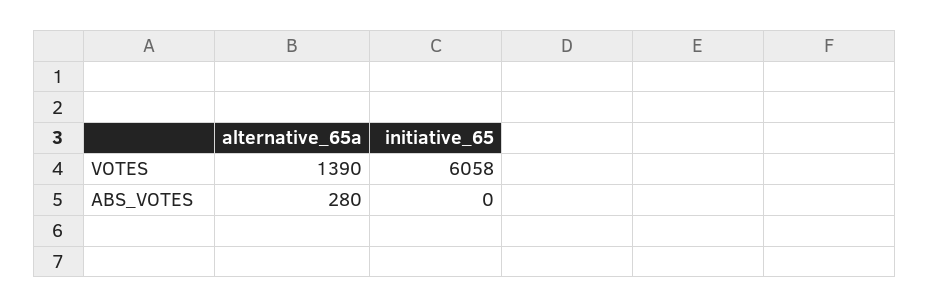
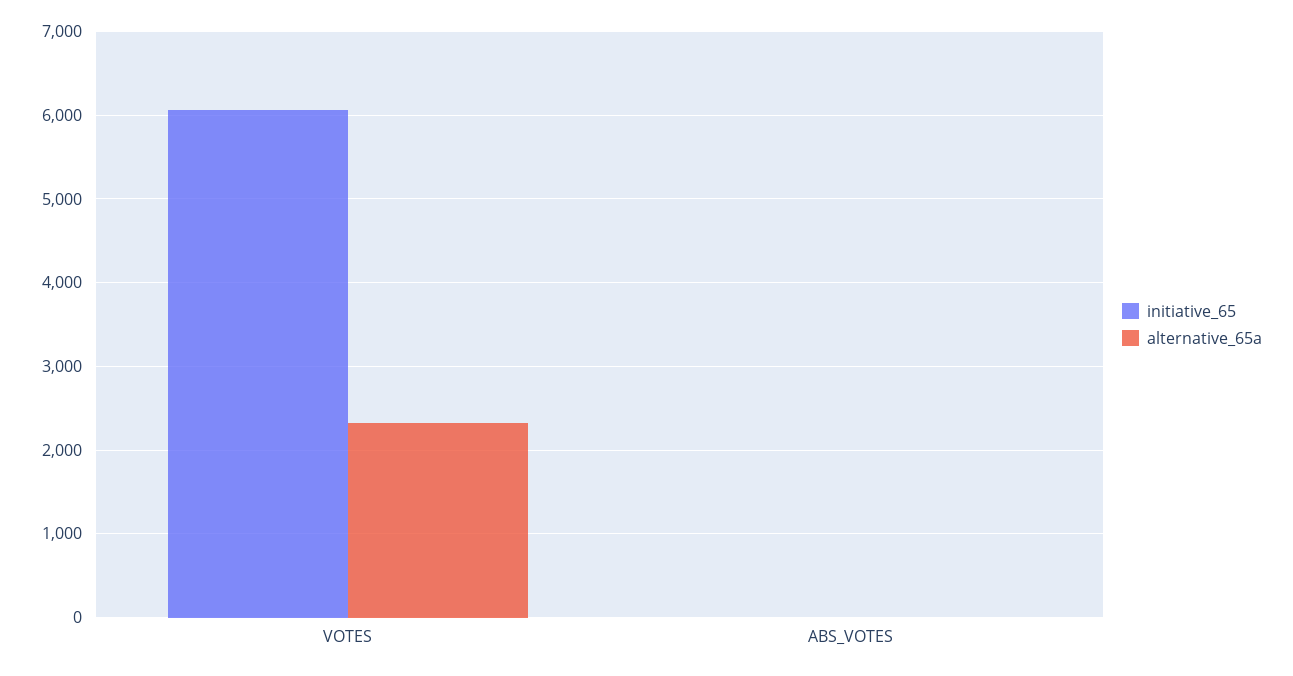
  {
    "alternative_65a": {
-     "VOTES": 1390,
+     "VOTES": 2300,
-     "ABS_VOTES": 280
+     "ABS_VOTES": 0
    },
    "initiative_65": {
      "VOTES": 6058,
      "ABS_VOTES": 0
    }
  }

